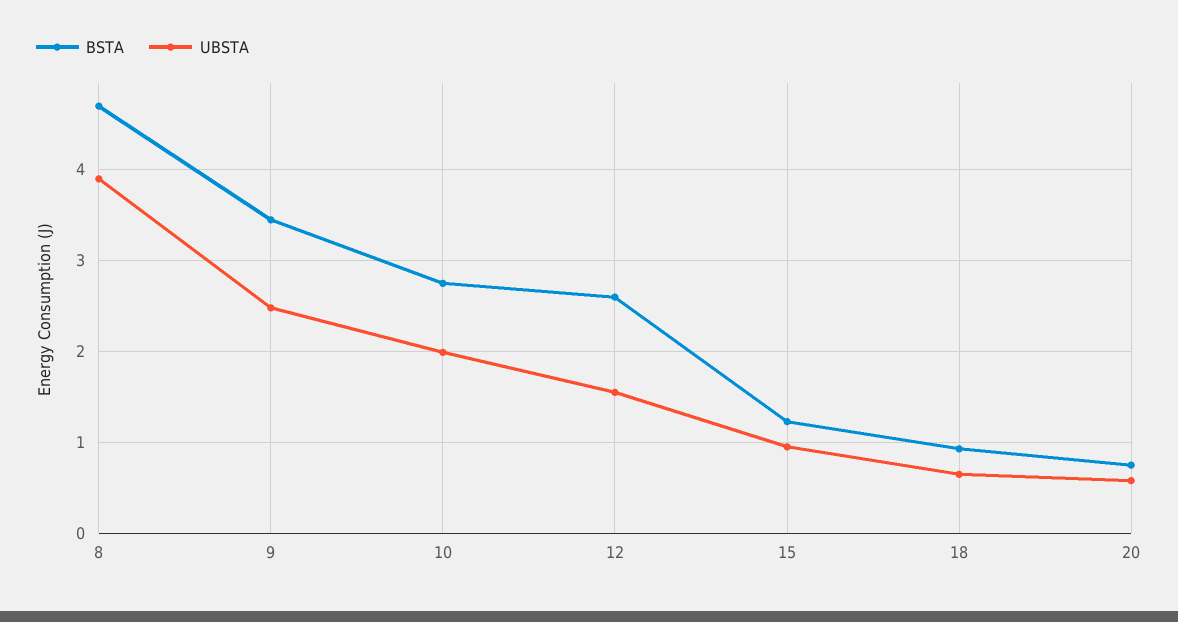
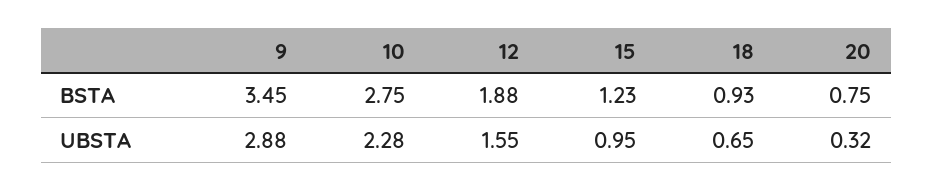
  {
    "BSTA": {
-     "8": 4.7,
      "9": 3.45,
      "10": 2.75,
-     "12": 2.6,
+     "12": 1.88,
      "15": 1.23,
      "18": 0.93,
      "20": 0.75
    },
    "UBSTA": {
-     "8": 3.9,
-     "9": 2.5,
+     "9": 2.88,
-     "10": 2,
+     "10": 2.28,
      "12": 1.55,
      "15": 0.95,
      "18": 0.65,
-     "20": 0.6
+     "20": 0.32
    }
  }

